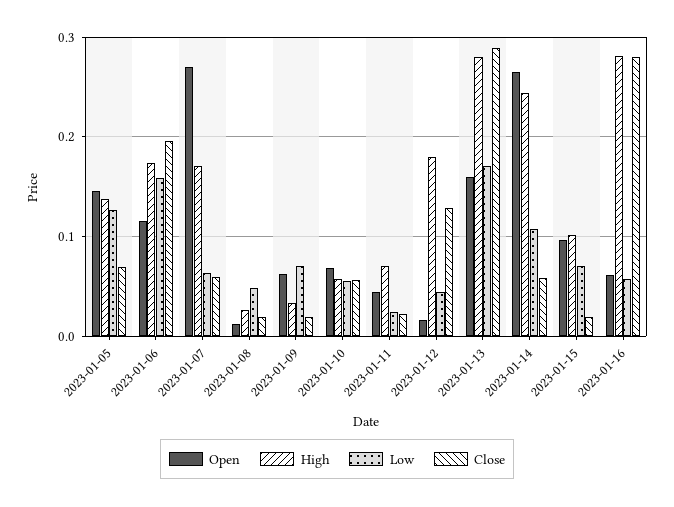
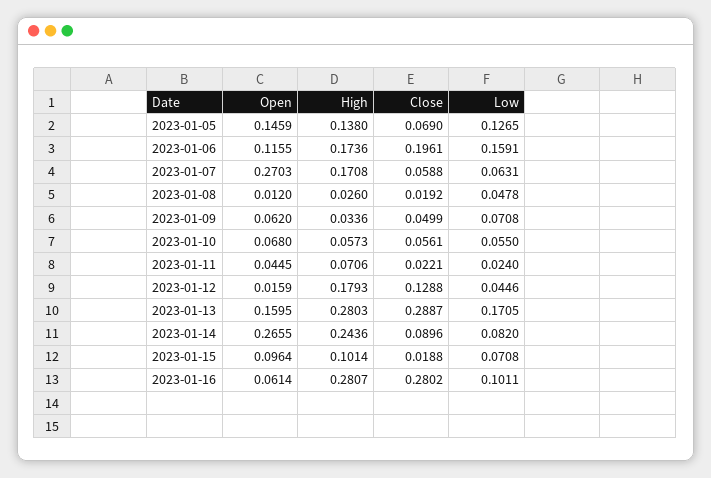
  {
    "Open": {
      "2023-01-05": 0.1459,
      "2023-01-06": 0.1155,
      "2023-01-07": 0.2703,
      "2023-01-08": 0.012,
      "2023-01-09": 0.062,
      "2023-01-10": 0.068,
      "2023-01-11": 0.0445,
      "2023-01-12": 0.0159,
      "2023-01-13": 0.1595,
      "2023-01-14": 0.2655,
      "2023-01-15": 0.0964,
      "2023-01-16": 0.0614
    },
    "High": {
      "2023-01-05": 0.138,
      "2023-01-06": 0.1736,
      "2023-01-07": 0.1708,
      "2023-01-08": 0.026,
      "2023-01-09": 0.0336,
      "2023-01-10": 0.0573,
      "2023-01-11": 0.0706,
      "2023-01-12": 0.1793,
      "2023-01-13": 0.2803,
      "2023-01-14": 0.2436,
      "2023-01-15": 0.1014,
      "2023-01-16": 0.2807
    },
    "Low": {
      "2023-01-05": 0.1265,
      "2023-01-06": 0.1591,
      "2023-01-07": 0.0631,
      "2023-01-08": 0.0478,
      "2023-01-09": 0.0708,
      "2023-01-10": 0.055,
      "2023-01-11": 0.024,
      "2023-01-12": 0.0446,
      "2023-01-13": 0.1705,
-     "2023-01-14": 0.11,
+     "2023-01-14": 0.082,
      "2023-01-15": 0.0708,
-     "2023-01-16": 0.06
+     "2023-01-16": 0.1011
    },
    "Close": {
      "2023-01-05": 0.069,
      "2023-01-06": 0.1961,
      "2023-01-07": 0.0588,
      "2023-01-08": 0.0192,
-     "2023-01-09": 0.02,
+     "2023-01-09": 0.0499,
      "2023-01-10": 0.0561,
      "2023-01-11": 0.0221,
      "2023-01-12": 0.1288,
      "2023-01-13": 0.2887,
-     "2023-01-14": 0.06,
+     "2023-01-14": 0.0896,
      "2023-01-15": 0.0188,
      "2023-01-16": 0.2802
    }
  }

